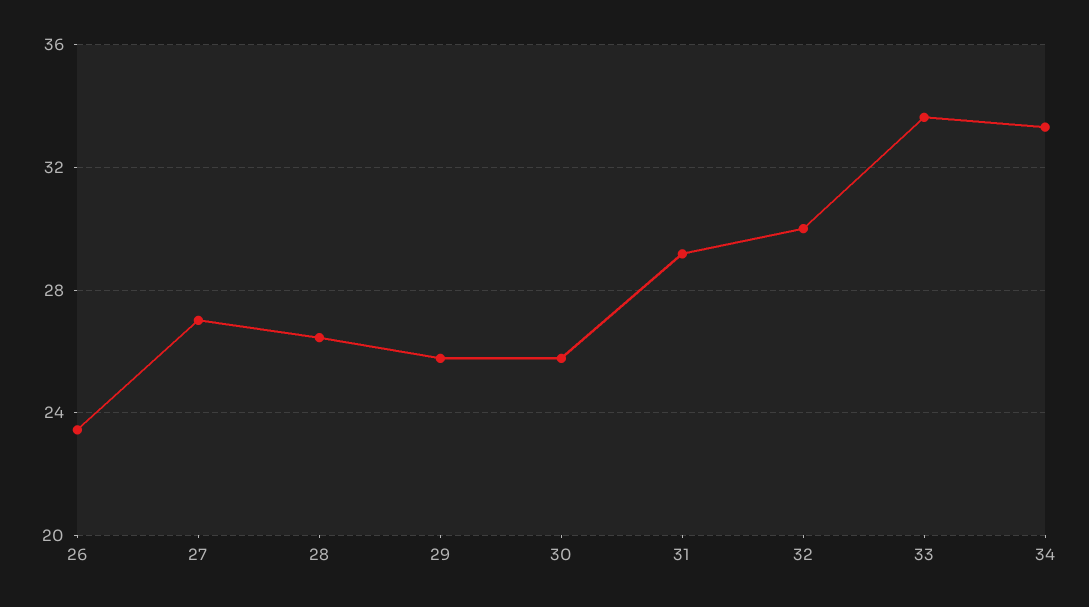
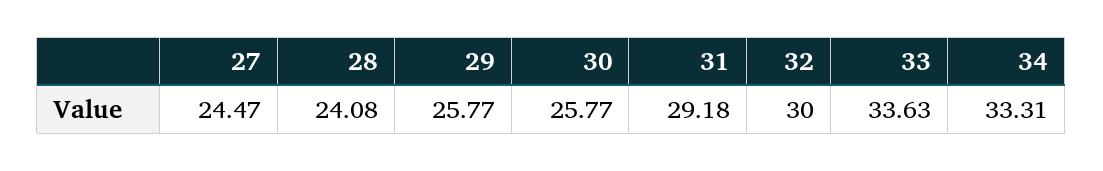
  {
-   "26": 23.5,
-   "27": 27,
+   "27": 24.47,
-   "28": 26.5,
+   "28": 24.08,
    "29": 25.77,
    "30": 25.77,
    "31": 29.18,
    "32": 30,
    "33": 33.63,
    "34": 33.31
  }

